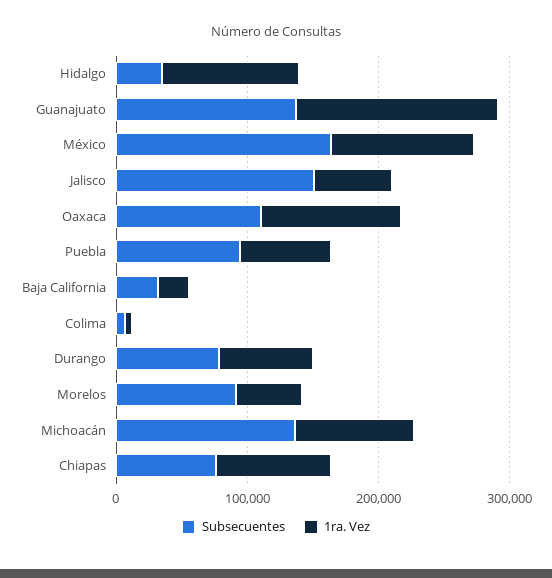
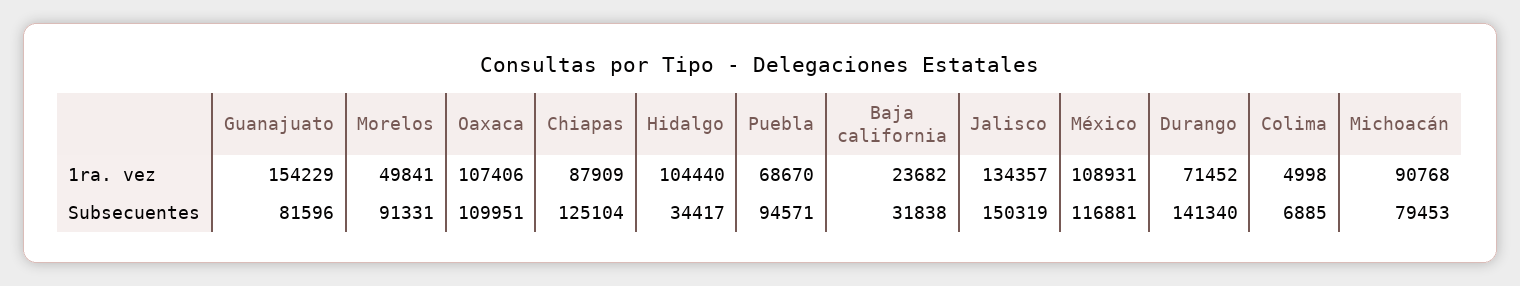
  {
    "Subsecuentes": {
      "Hidalgo": 34417,
-     "Guanajuato": 140000,
+     "Guanajuato": 81596,
-     "México": 160000,
+     "México": 116881,
      "Jalisco": 150319,
      "Oaxaca": 109951,
      "Puebla": 94571,
      "Baja California": 31838,
      "Colima": 6885,
-     "Durango": 80000,
+     "Durango": 141340,
      "Morelos": 91331,
-     "Michoacán": 140000,
+     "Michoacán": 79453,
-     "Chiapas": 80000
+     "Chiapas": 125104
    },
    "1ra. Vez": {
      "Hidalgo": 104440,
      "Guanajuato": 154229,
      "México": 108931,
-     "Jalisco": 60000,
+     "Jalisco": 134357,
      "Oaxaca": 107406,
      "Puebla": 68670,
      "Baja California": 23682,
      "Colima": 4998,
      "Durango": 71452,
      "Morelos": 49841,
      "Michoacán": 90768,
      "Chiapas": 87909
    }
  }

